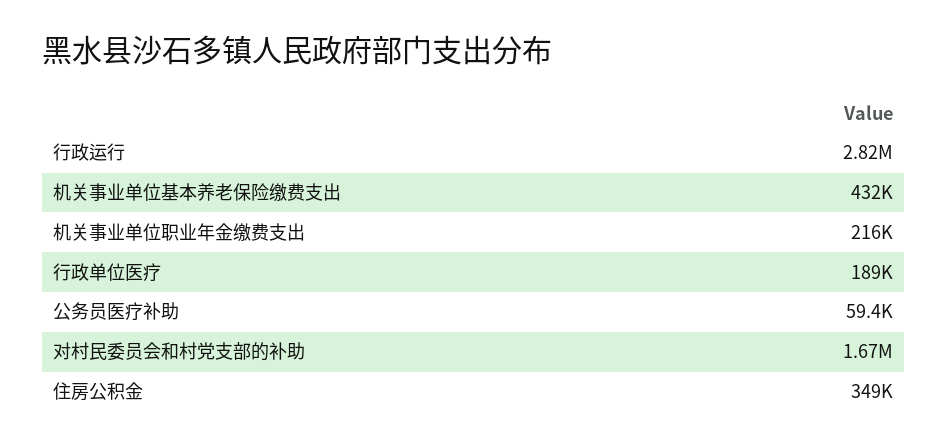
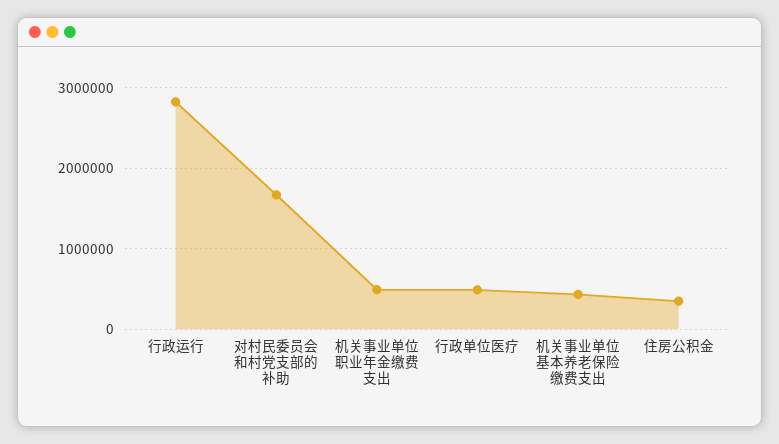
  {
    "行政运行": 2820000,
    "机关事业单位基本养老保险缴费支出": 432000,
-   "机关事业单位职业年金缴费支出": 216000,
+   "机关事业单位职业年金缴费支出": 500000,
-   "行政单位医疗": 189000,
+   "行政单位医疗": 500000,
-   "公务员医疗补助": 59400,
    "对村民委员会和村党支部的补助": 1670000,
    "住房公积金": 349000
  }

